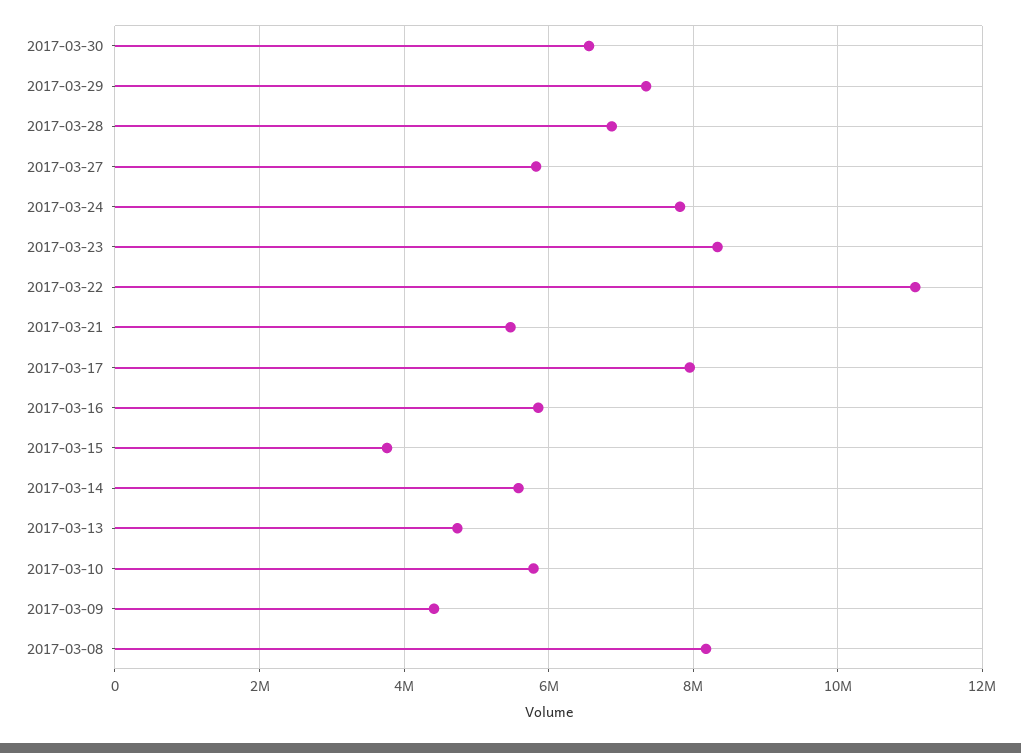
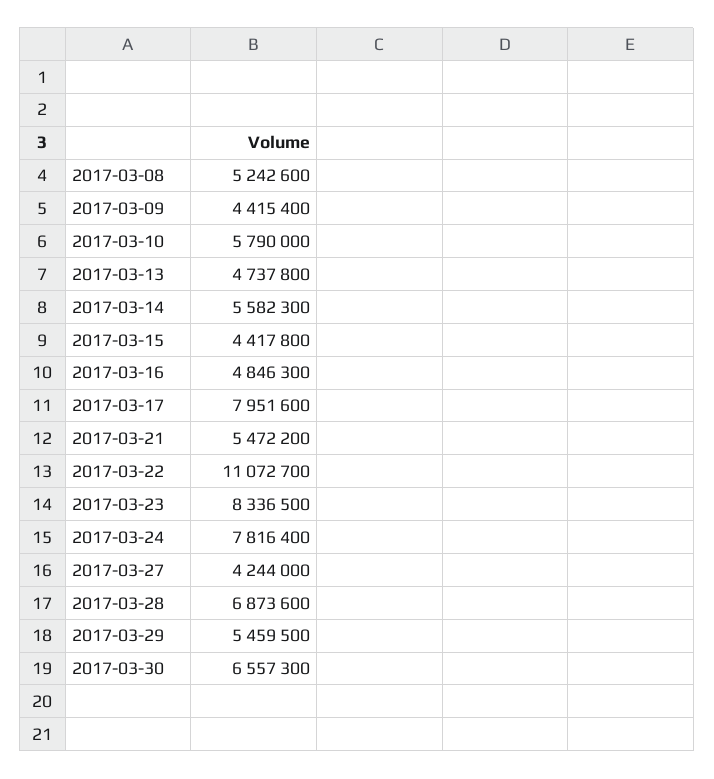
  {
    "2017-03-30": 6557300,
-   "2017-03-29": 7400000,
+   "2017-03-29": 5459500,
    "2017-03-28": 6873600,
-   "2017-03-27": 5800000,
+   "2017-03-27": 4244000,
    "2017-03-24": 7816400,
    "2017-03-23": 8336500,
    "2017-03-22": 11072700,
    "2017-03-21": 5472200,
    "2017-03-17": 7951600,
-   "2017-03-16": 5800000,
+   "2017-03-16": 4846300,
-   "2017-03-15": 3800000,
+   "2017-03-15": 4417800,
    "2017-03-14": 5582300,
    "2017-03-13": 4737800,
    "2017-03-10": 5790000,
    "2017-03-09": 4415400,
-   "2017-03-08": 8200000
+   "2017-03-08": 5242600
  }

